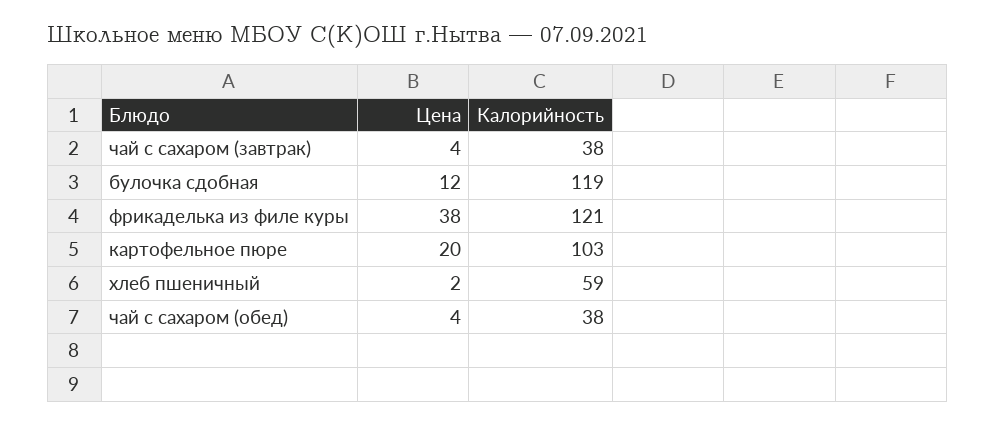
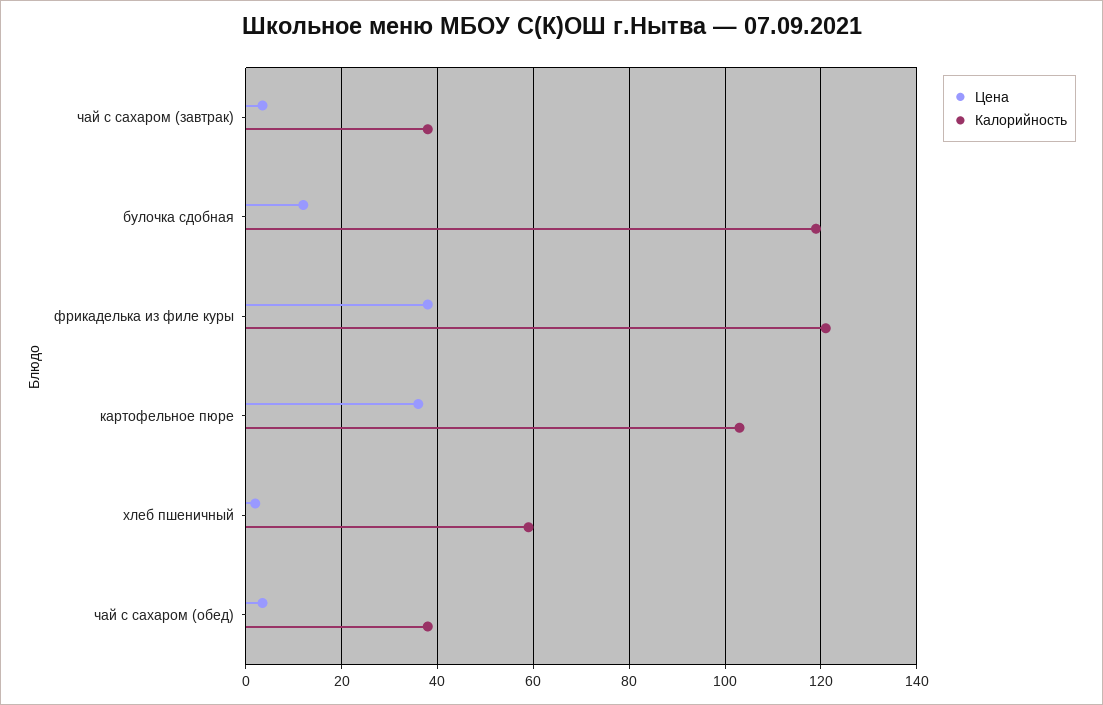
  {
    "Цена": {
      "чай с сахаром (завтрак)": 4,
      "булочка сдобная": 12,
      "фрикаделька из филе куры": 38,
-     "картофельное пюре": 20,
+     "картофельное пюре": 36,
      "хлеб пшеничный": 2,
      "чай с сахаром (обед)": 4
    },
    "Калорийность": {
      "чай с сахаром (завтрак)": 38,
      "булочка сдобная": 119,
      "фрикаделька из филе куры": 121,
      "картофельное пюре": 103,
      "хлеб пшеничный": 59,
      "чай с сахаром (обед)": 38
    }
  }

